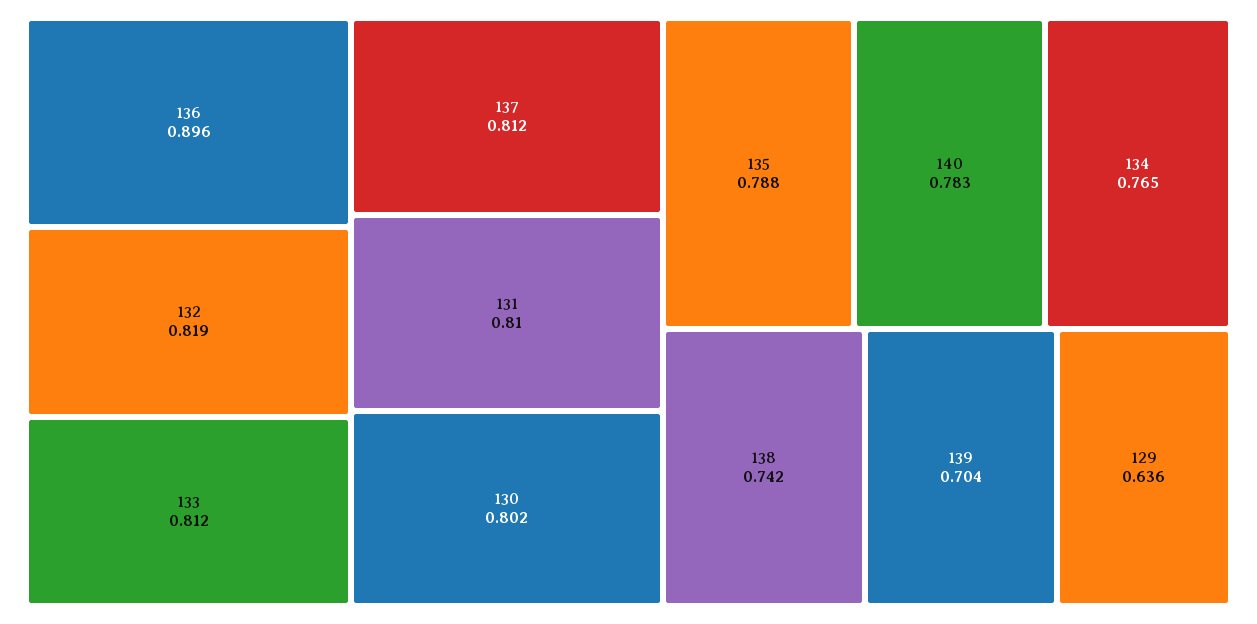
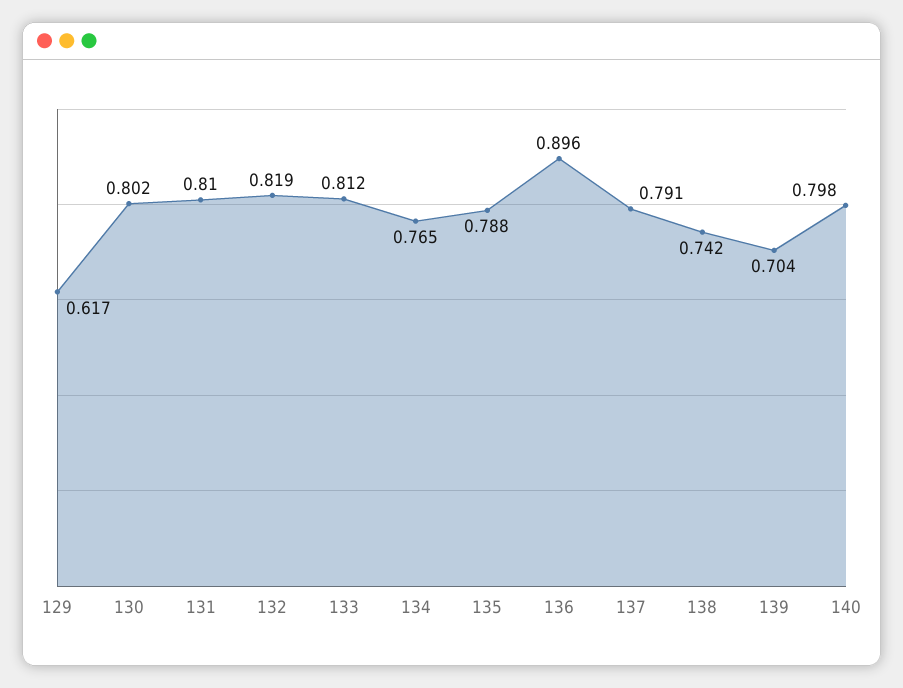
  {
    "136": 0.896,
    "132": 0.819,
    "133": 0.812,
-   "137": 0.812,
+   "137": 0.791,
    "131": 0.81,
    "130": 0.802,
    "135": 0.788,
-   "140": 0.783,
+   "140": 0.798,
    "134": 0.765,
    "138": 0.742,
    "139": 0.704,
-   "129": 0.636
+   "129": 0.617
  }

